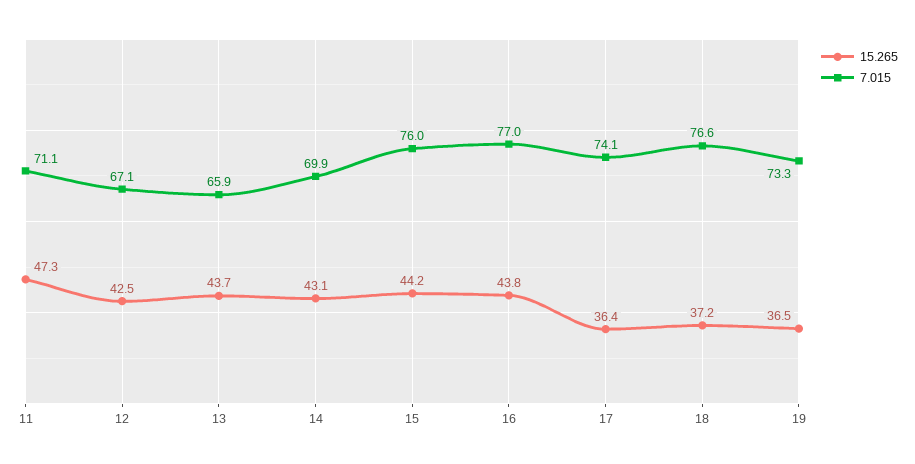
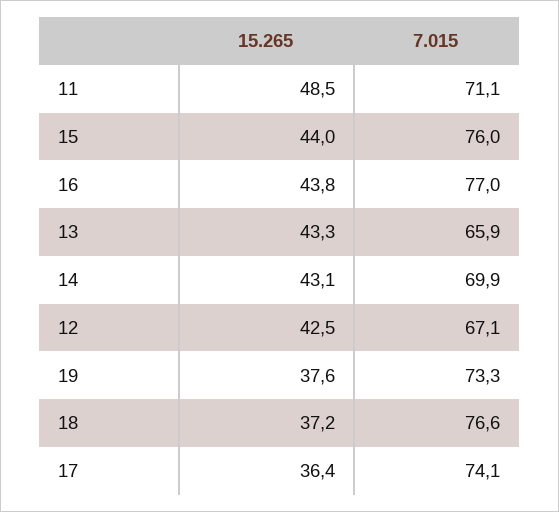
  {
    "15.265": {
-     "11": 47.3,
+     "11": 48.5,
      "12": 42.5,
-     "13": 43.7,
+     "13": 43.3,
      "14": 43.1,
-     "15": 44.2,
+     "15": 44,
      "16": 43.8,
      "17": 36.4,
      "18": 37.2,
-     "19": 36.5
+     "19": 37.6
    },
    "7.015": {
      "11": 71.1,
      "12": 67.1,
      "13": 65.9,
      "14": 69.9,
      "15": 76,
      "16": 77,
      "17": 74.1,
      "18": 76.6,
      "19": 73.3
    }
  }

